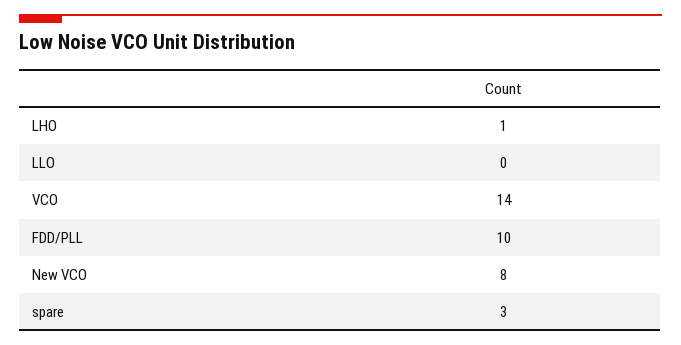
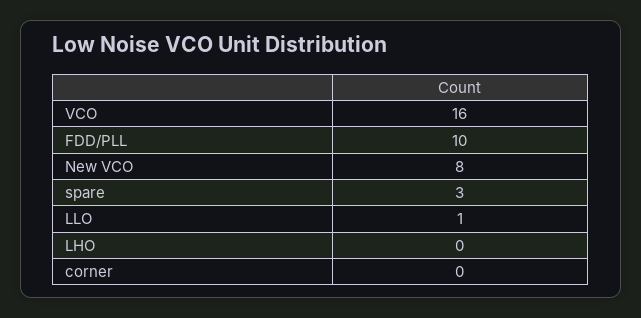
  {
-   "LHO": 1,
+   "LHO": 0,
-   "LLO": 0,
+   "LLO": 1,
-   "VCO": 14,
+   "VCO": 16,
    "FDD/PLL": 10,
    "New VCO": 8,
-   "spare": 3
+   "spare": 3,
+   "corner": 0
  }

